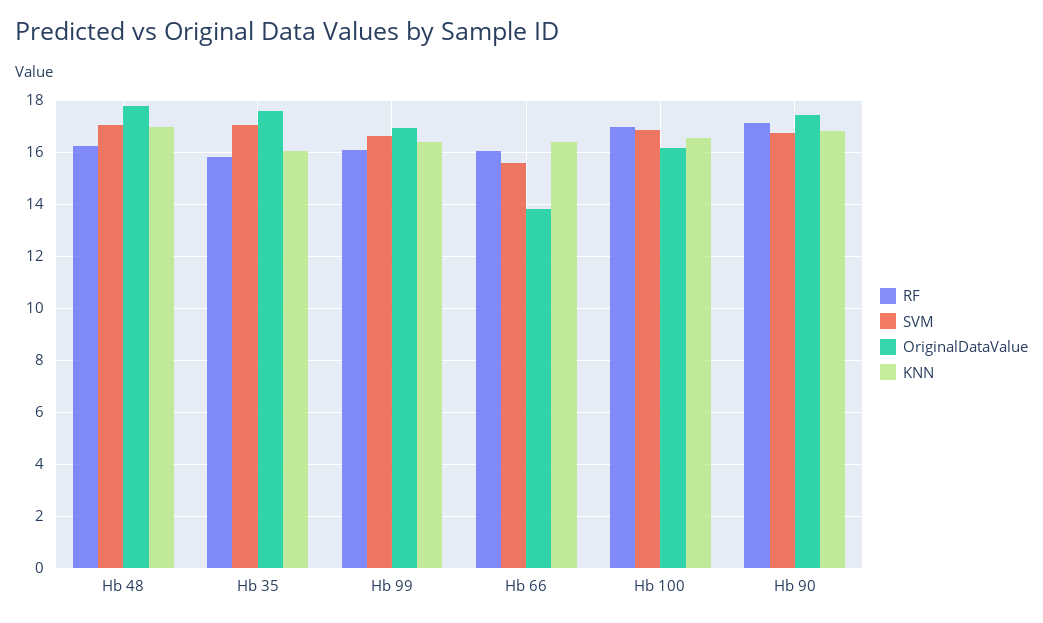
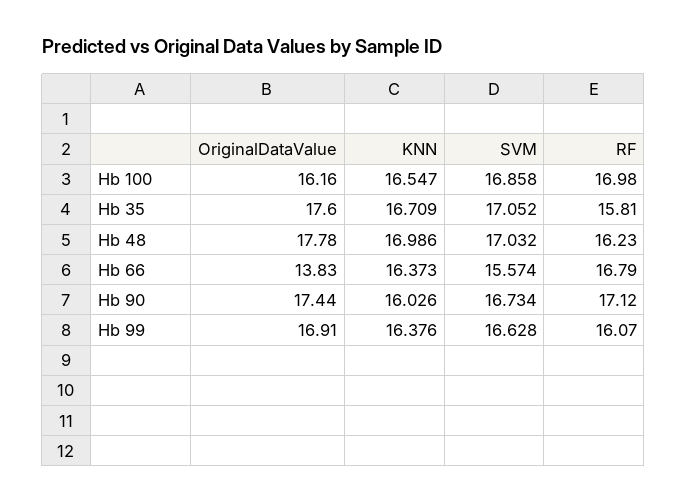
  {
    "RF": {
      "Hb 48": 16.23,
      "Hb 35": 15.81,
      "Hb 99": 16.07,
-     "Hb 66": 16,
+     "Hb 66": 16.79,
      "Hb 100": 16.98,
      "Hb 90": 17.12
    },
    "SVM": {
      "Hb 48": 17.032,
      "Hb 35": 17.052,
      "Hb 99": 16.628,
      "Hb 66": 15.574,
      "Hb 100": 16.858,
      "Hb 90": 16.734
    },
    "OriginalDataValue": {
      "Hb 48": 17.78,
      "Hb 35": 17.6,
      "Hb 99": 16.91,
      "Hb 66": 13.83,
      "Hb 100": 16.16,
      "Hb 90": 17.44
    },
    "KNN": {
      "Hb 48": 16.986,
-     "Hb 35": 16,
+     "Hb 35": 16.709,
      "Hb 99": 16.376,
      "Hb 66": 16.373,
      "Hb 100": 16.547,
-     "Hb 90": 16.75
+     "Hb 90": 16.026
    }
  }

